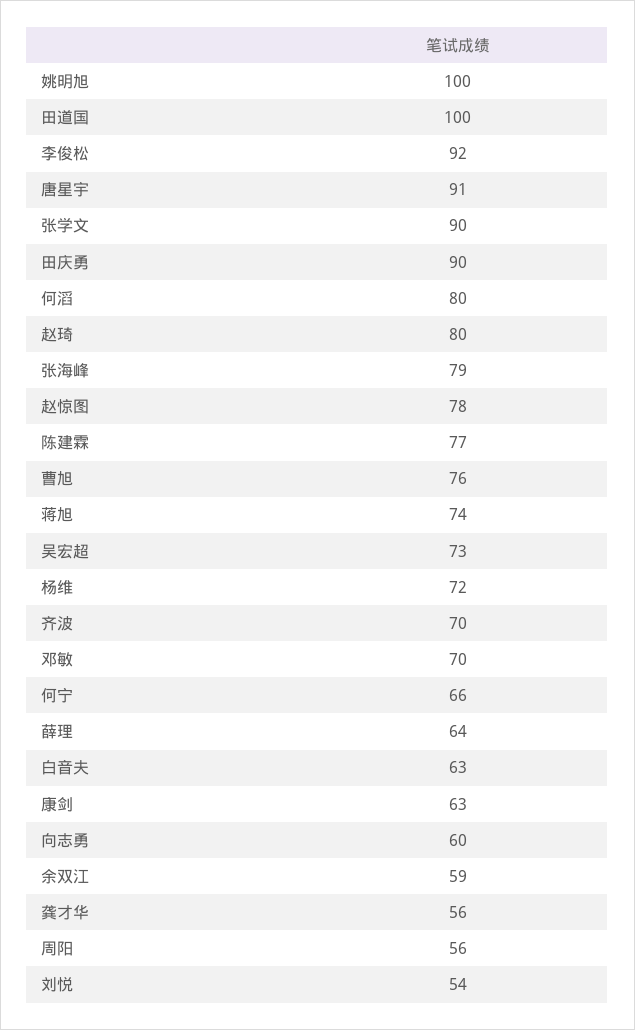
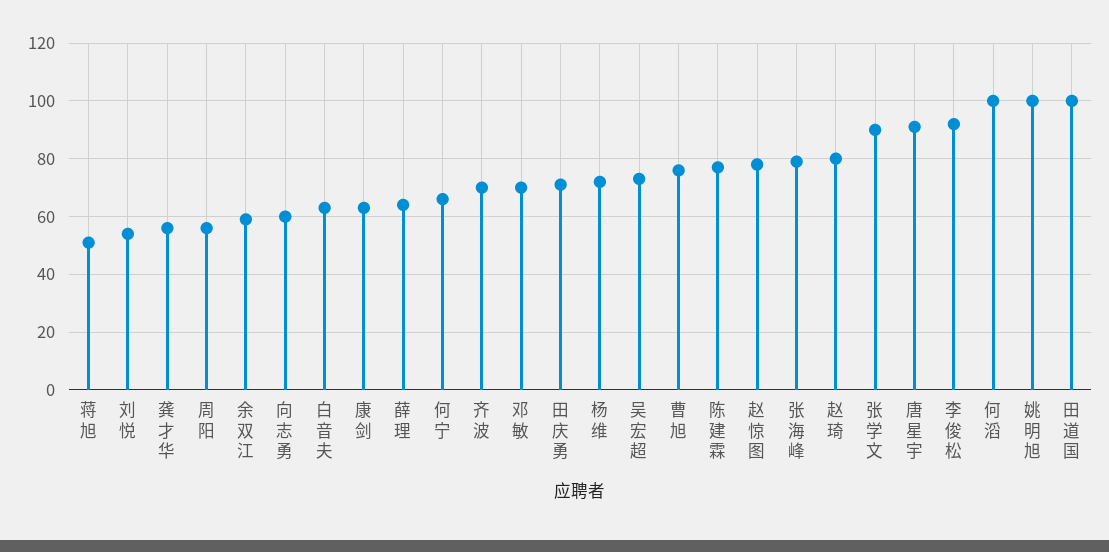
  {
    "姚明旭": 100,
    "田道国": 100,
    "李俊松": 92,
    "唐星宇": 91,
    "张学文": 90,
-   "田庆勇": 90,
+   "田庆勇": 70,
-   "何滔": 80,
+   "何滔": 100,
    "赵琦": 80,
    "张海峰": 79,
    "赵惊图": 78,
    "陈建霖": 77,
    "曹旭": 76,
-   "蒋旭": 74,
+   "蒋旭": 50,
    "吴宏超": 73,
    "杨维": 72,
    "齐波": 70,
    "邓敏": 70,
    "何宁": 66,
    "薛理": 64,
    "白音夫": 63,
    "康剑": 63,
    "向志勇": 60,
    "余双江": 59,
    "龚才华": 56,
    "周阳": 56,
    "刘悦": 54
  }

